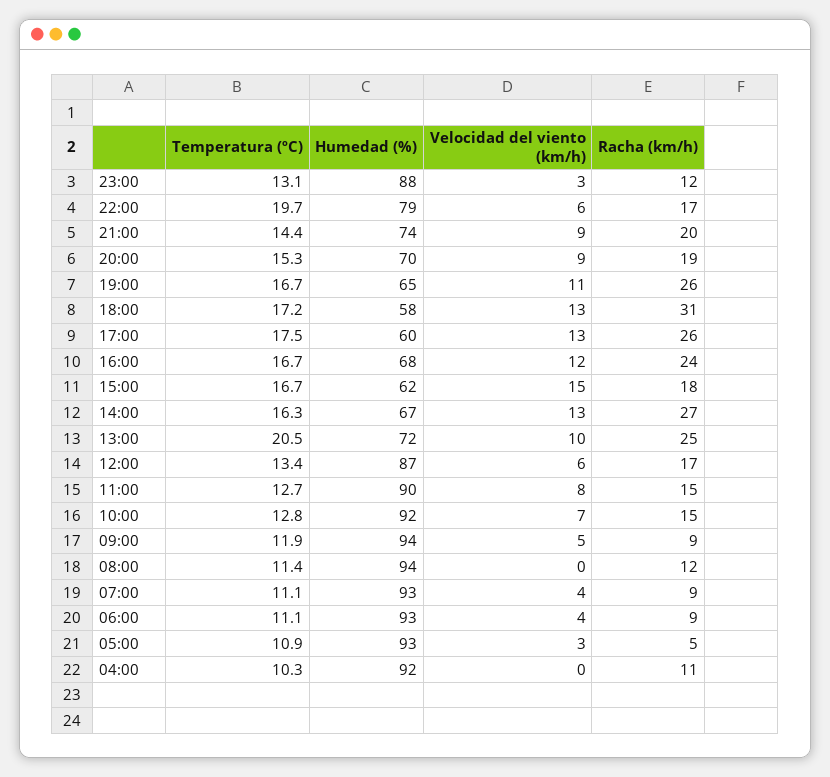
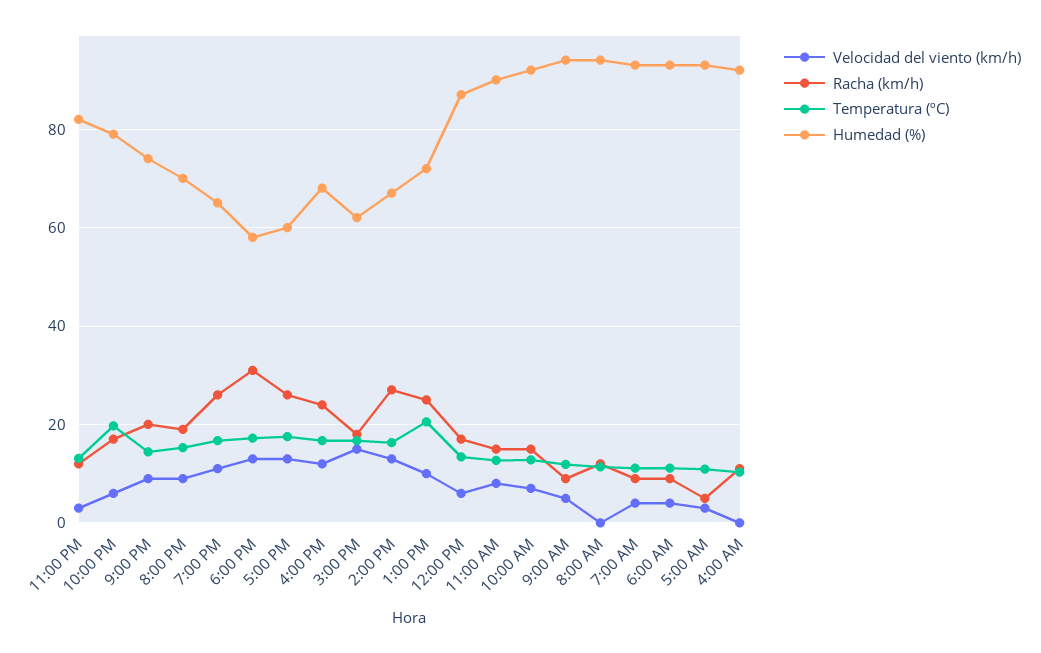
  {
    "Temperatura (ºC)": {
      "23:00": 13.1,
      "22:00": 19.7,
      "21:00": 14.4,
      "20:00": 15.3,
      "19:00": 16.7,
      "18:00": 17.2,
      "17:00": 17.5,
      "16:00": 16.7,
      "15:00": 16.7,
      "14:00": 16.3,
      "13:00": 20.5,
      "12:00": 13.4,
      "11:00": 12.7,
      "10:00": 12.8,
      "09:00": 11.9,
      "08:00": 11.4,
      "07:00": 11.1,
      "06:00": 11.1,
      "05:00": 10.9,
      "04:00": 10.3
    },
    "Humedad (%)": {
-     "23:00": 88,
+     "23:00": 82,
      "22:00": 79,
      "21:00": 74,
      "20:00": 70,
      "19:00": 65,
      "18:00": 58,
      "17:00": 60,
      "16:00": 68,
      "15:00": 62,
      "14:00": 67,
      "13:00": 72,
      "12:00": 87,
      "11:00": 90,
      "10:00": 92,
      "09:00": 94,
      "08:00": 94,
      "07:00": 93,
      "06:00": 93,
      "05:00": 93,
      "04:00": 92
    },
    "Velocidad del viento (km/h)": {
      "23:00": 3,
      "22:00": 6,
      "21:00": 9,
      "20:00": 9,
      "19:00": 11,
      "18:00": 13,
      "17:00": 13,
      "16:00": 12,
      "15:00": 15,
      "14:00": 13,
      "13:00": 10,
      "12:00": 6,
      "11:00": 8,
      "10:00": 7,
      "09:00": 5,
      "08:00": 0,
      "07:00": 4,
      "06:00": 4,
      "05:00": 3,
      "04:00": 0
    },
    "Racha (km/h)": {
      "23:00": 12,
      "22:00": 17,
      "21:00": 20,
      "20:00": 19,
      "19:00": 26,
      "18:00": 31,
      "17:00": 26,
      "16:00": 24,
      "15:00": 18,
      "14:00": 27,
      "13:00": 25,
      "12:00": 17,
      "11:00": 15,
      "10:00": 15,
      "09:00": 9,
      "08:00": 12,
      "07:00": 9,
      "06:00": 9,
      "05:00": 5,
      "04:00": 11
    }
  }

